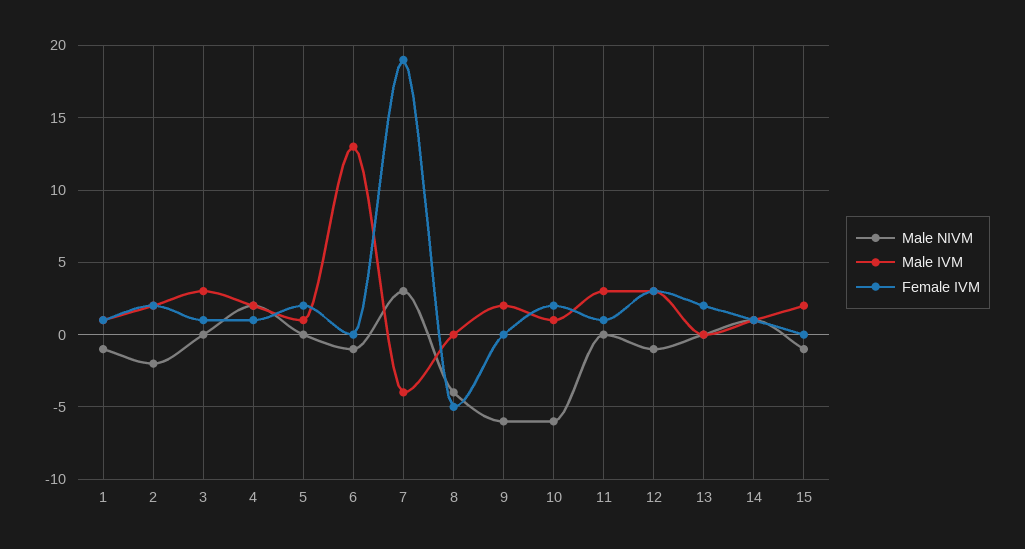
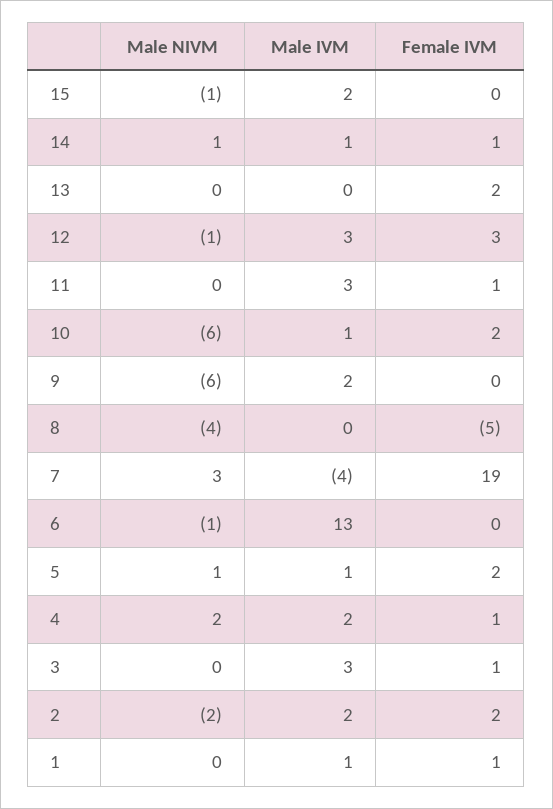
  {
    "Male NIVM": {
-     "1": -1,
+     "1": 0,
      "2": -2,
      "3": 0,
      "4": 2,
-     "5": 0,
+     "5": 1,
      "6": -1,
      "7": 3,
      "8": -4,
      "9": -6,
      "10": -6,
      "11": 0,
      "12": -1,
      "13": 0,
      "14": 1,
      "15": -1
    },
    "Male IVM": {
      "1": 1,
      "2": 2,
      "3": 3,
      "4": 2,
      "5": 1,
      "6": 13,
      "7": -4,
      "8": 0,
      "9": 2,
      "10": 1,
      "11": 3,
      "12": 3,
      "13": 0,
      "14": 1,
      "15": 2
    },
    "Female IVM": {
      "1": 1,
      "2": 2,
      "3": 1,
      "4": 1,
      "5": 2,
      "6": 0,
      "7": 19,
      "8": -5,
      "9": 0,
      "10": 2,
      "11": 1,
      "12": 3,
      "13": 2,
      "14": 1,
      "15": 0
    }
  }

